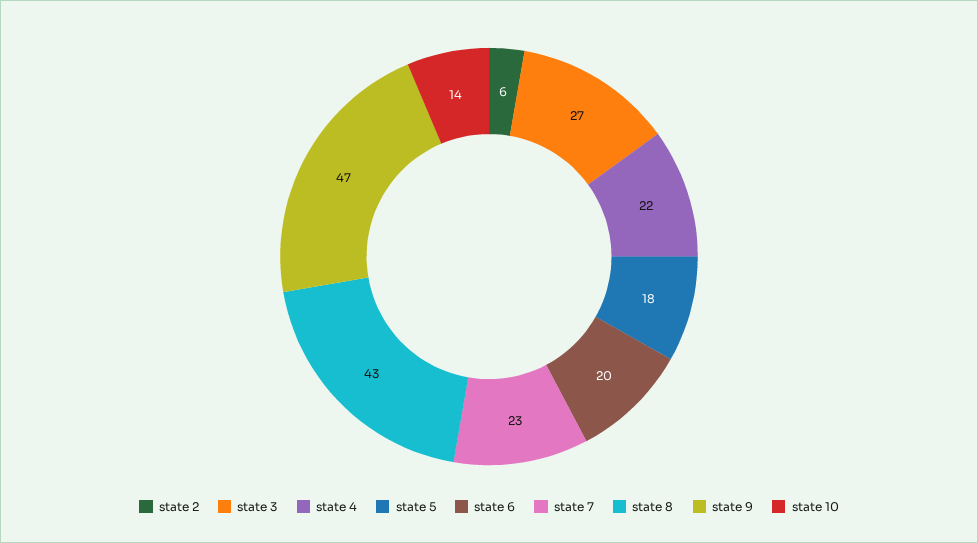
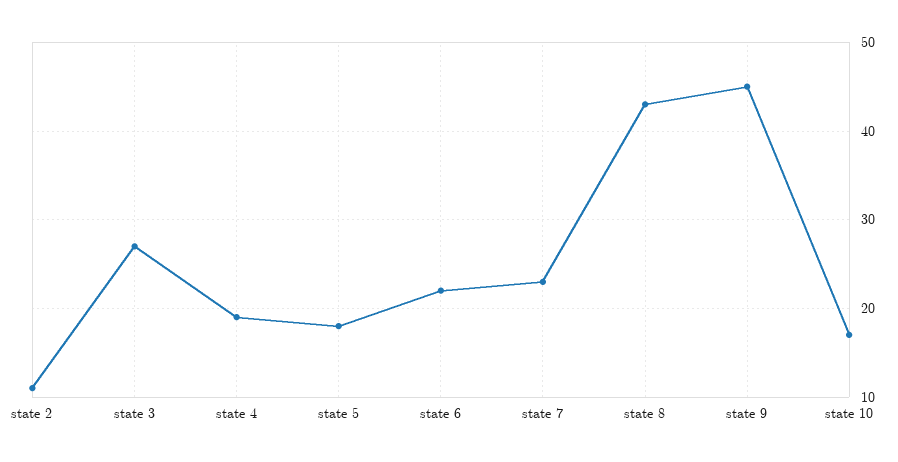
  {
-   "state 2": 6,
+   "state 2": 11,
    "state 3": 27,
-   "state 4": 22,
+   "state 4": 19,
    "state 5": 18,
-   "state 6": 20,
+   "state 6": 22,
    "state 7": 23,
    "state 8": 43,
-   "state 9": 47,
+   "state 9": 45,
-   "state 10": 14
+   "state 10": 17
  }

